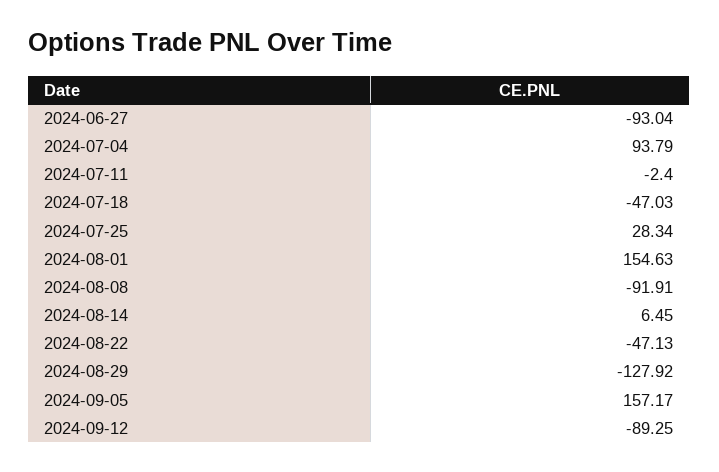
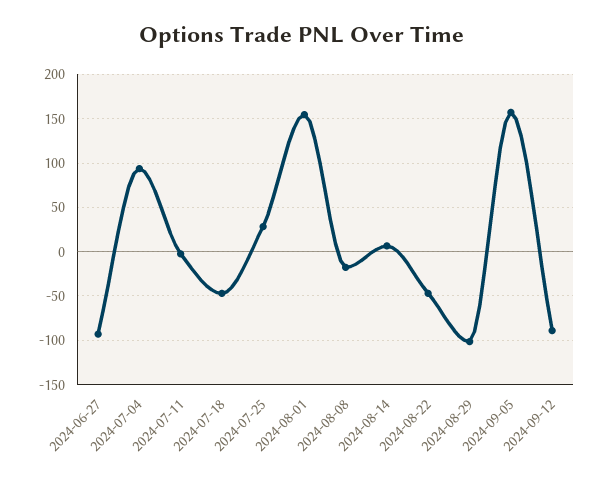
  {
    "2024-06-27": -93.04,
    "2024-07-04": 93.79,
    "2024-07-11": -2.4,
    "2024-07-18": -47.03,
    "2024-07-25": 28.34,
    "2024-08-01": 154.63,
-   "2024-08-08": -91.91,
+   "2024-08-08": -20,
    "2024-08-14": 6.45,
    "2024-08-22": -47.13,
-   "2024-08-29": -127.92,
+   "2024-08-29": -100,
    "2024-09-05": 157.17,
    "2024-09-12": -89.25
  }

